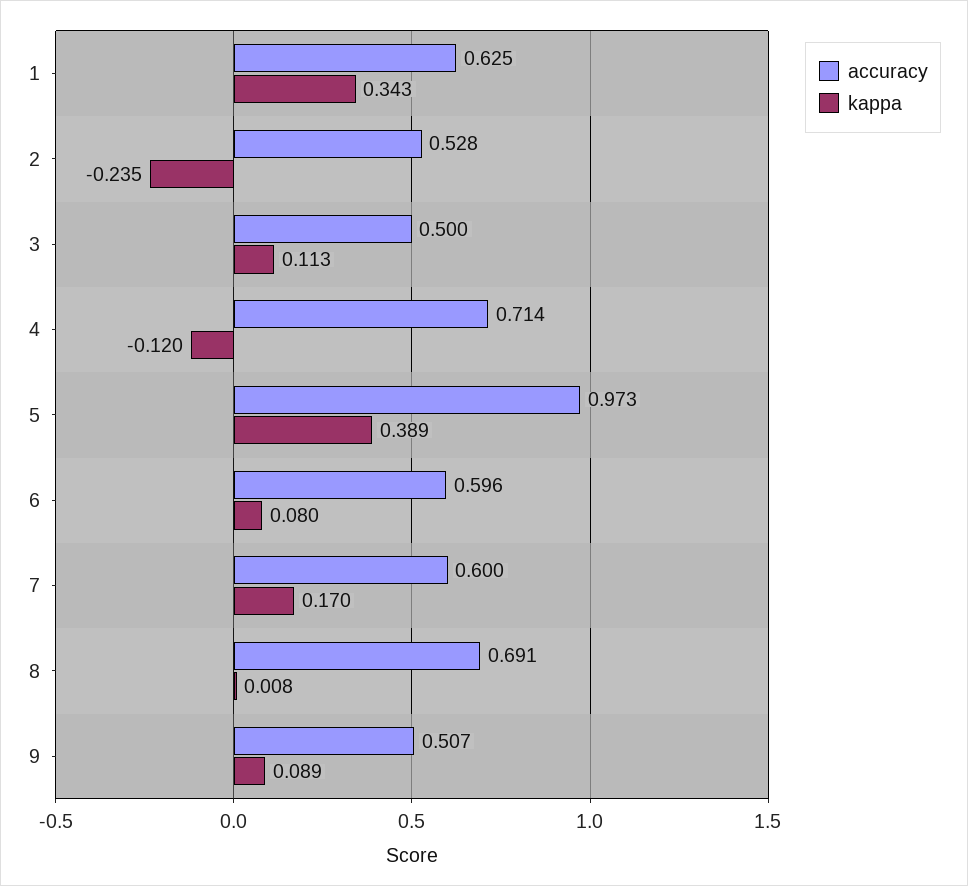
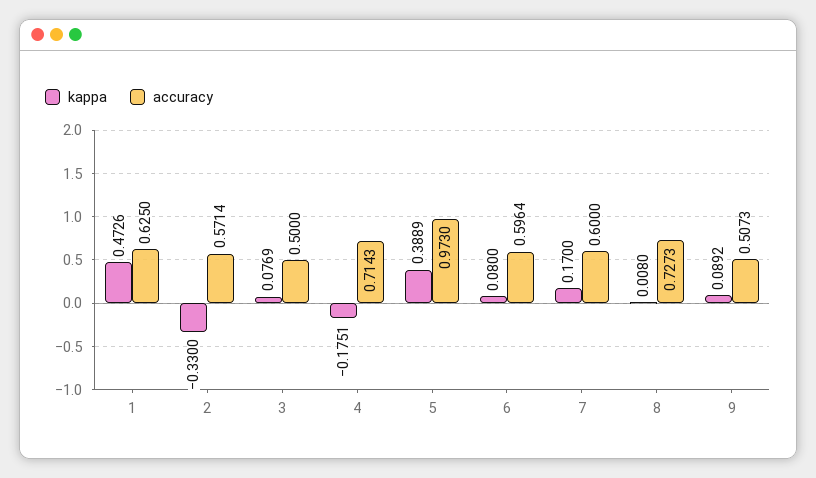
  {
    "accuracy": {
      "1": 0.625,
-     "2": 0.528,
+     "2": 0.5714,
      "3": 0.5,
      "4": 0.7143,
      "5": 0.973,
      "6": 0.5964,
      "7": 0.6,
-     "8": 0.691,
+     "8": 0.7273,
      "9": 0.5073
    },
    "kappa": {
-     "1": 0.343,
+     "1": 0.4726,
-     "2": -0.235,
+     "2": -0.33,
-     "3": 0.113,
+     "3": 0.0769,
-     "4": -0.12,
+     "4": -0.1751,
      "5": 0.3889,
      "6": 0.08,
      "7": 0.17,
      "8": 0.008,
      "9": 0.0892
    }
  }

